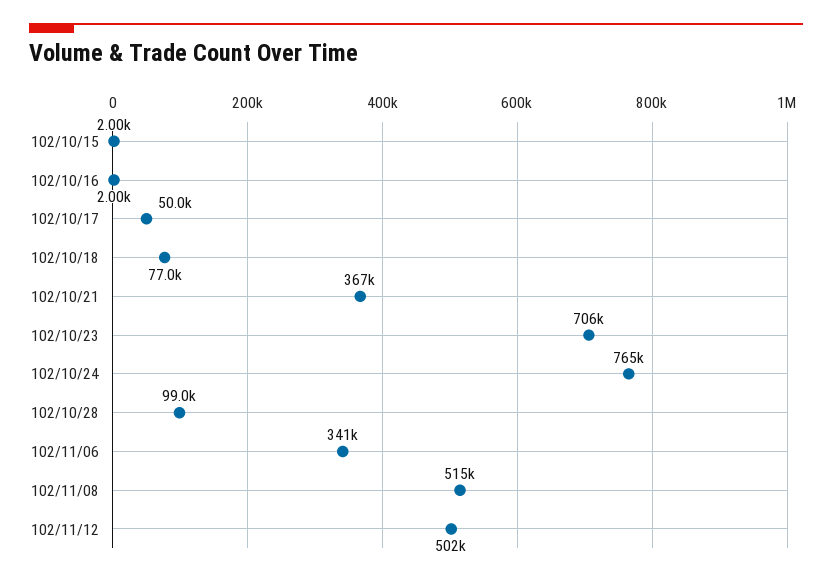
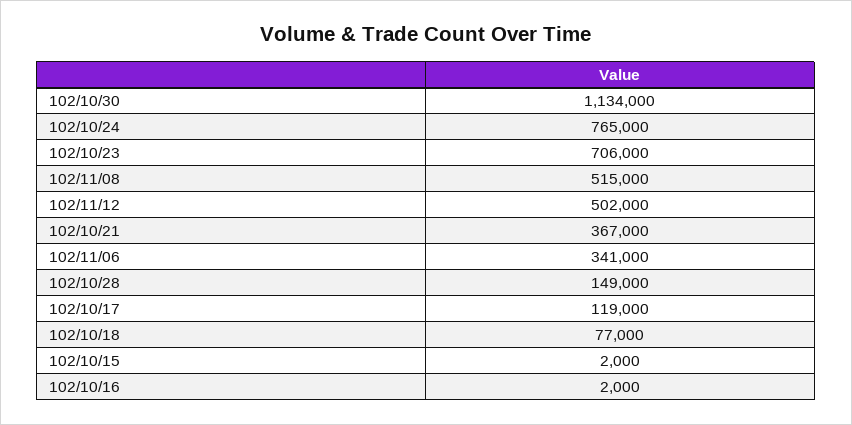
  {
    "102/10/15": 2000,
    "102/10/16": 2000,
-   "102/10/17": 50000,
+   "102/10/17": 119000,
    "102/10/18": 77000,
    "102/10/21": 367000,
    "102/10/23": 706000,
    "102/10/24": 765000,
-   "102/10/28": 99000,
+   "102/10/28": 149000,
    "102/11/06": 341000,
    "102/11/08": 515000,
-   "102/11/12": 502000
+   "102/11/12": 502000,
+   "102/10/30": 1134000
  }

